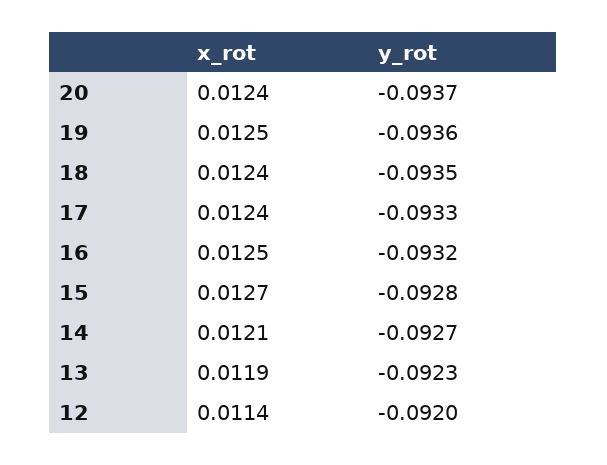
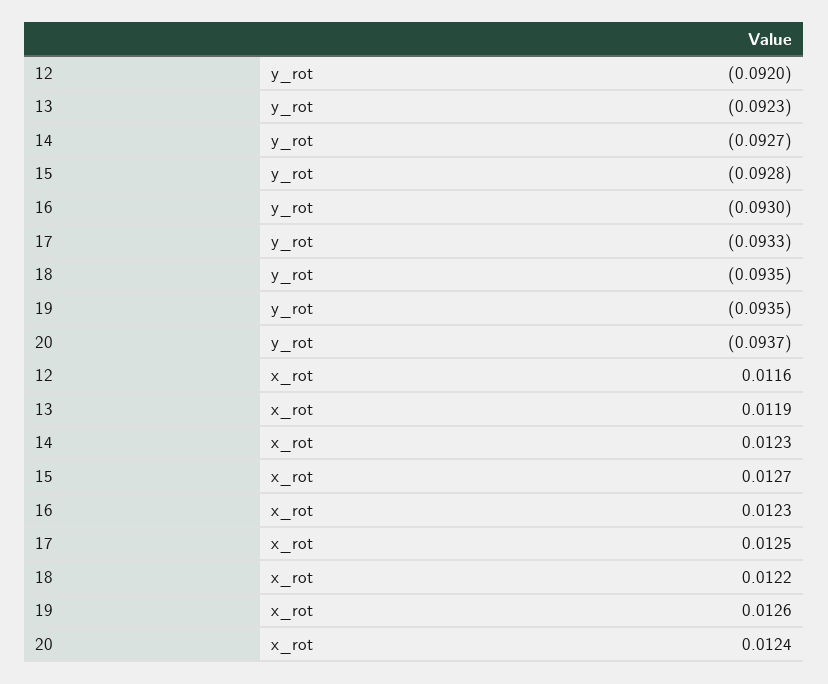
  {
    "x_rot": {
      "20": 0.0124,
-     "19": 0.0125,
+     "19": 0.0126,
-     "18": 0.0124,
+     "18": 0.0122,
-     "17": 0.0124,
+     "17": 0.0125,
-     "16": 0.0125,
+     "16": 0.0123,
      "15": 0.0127,
-     "14": 0.0121,
+     "14": 0.0123,
      "13": 0.0119,
-     "12": 0.0114
+     "12": 0.0116
    },
    "y_rot": {
      "20": -0.0937,
-     "19": -0.0936,
+     "19": -0.0935,
      "18": -0.0935,
      "17": -0.0933,
-     "16": -0.0932,
+     "16": -0.093,
      "15": -0.0928,
      "14": -0.0927,
      "13": -0.0923,
      "12": -0.092
    }
  }

